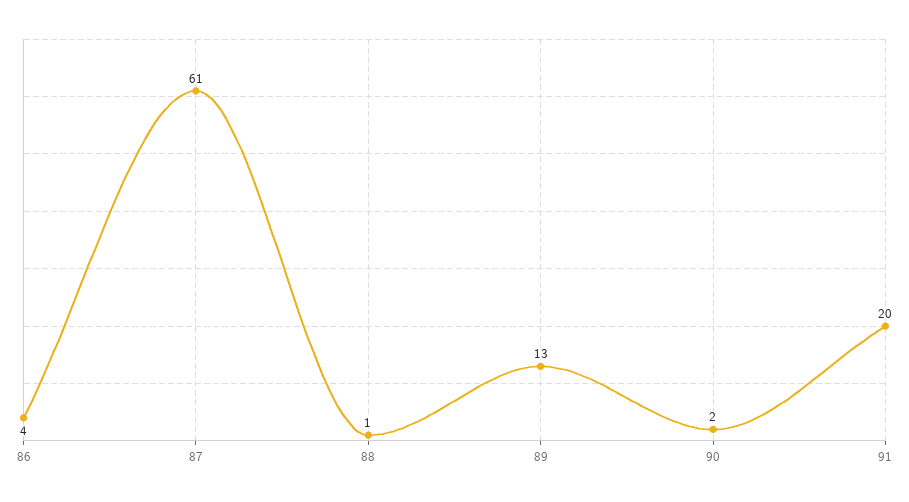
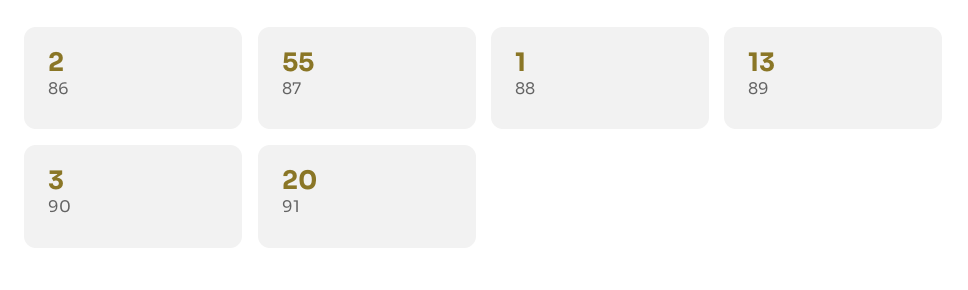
  {
-   "86": 4,
+   "86": 2,
-   "87": 61,
+   "87": 55,
    "88": 1,
    "89": 13,
-   "90": 2,
+   "90": 3,
    "91": 20
  }

